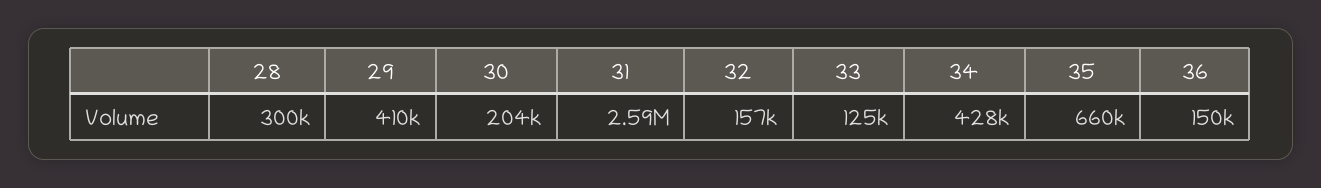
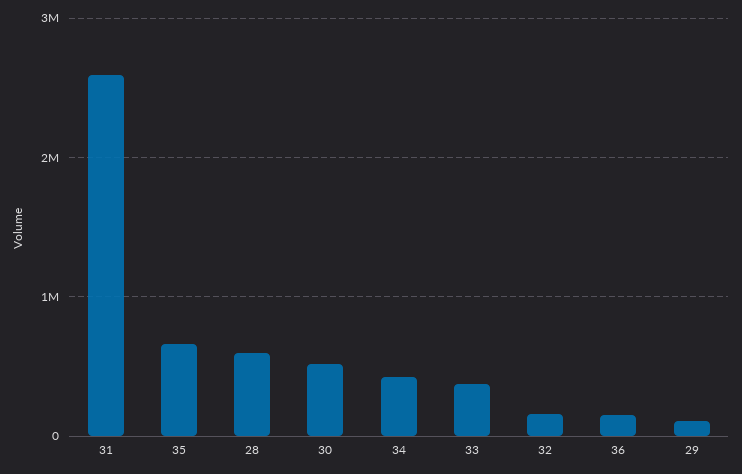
  {
-   "28": 300000,
+   "28": 600000,
-   "29": 410000,
+   "29": 100000,
-   "30": 204000,
+   "30": 500000,
    "31": 2590000,
    "32": 157000,
-   "33": 125000,
+   "33": 400000,
    "34": 428000,
    "35": 660000,
    "36": 150000
  }

